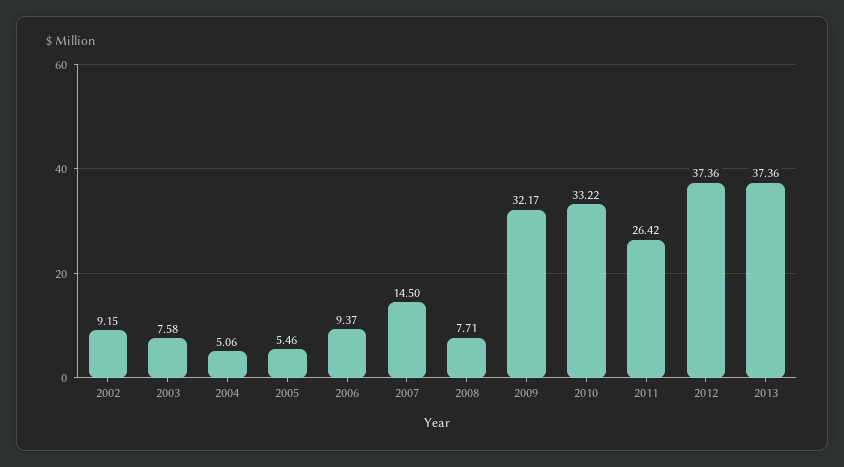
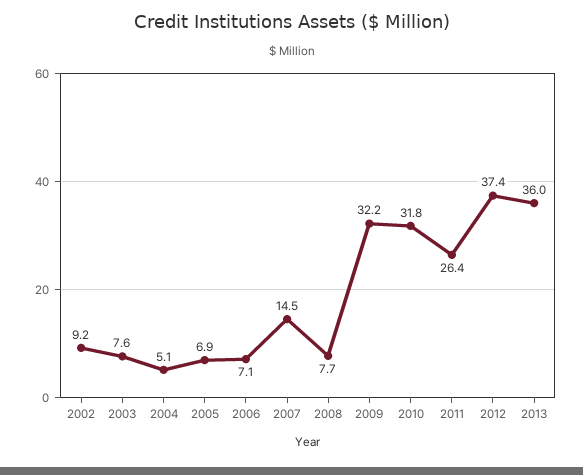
  {
    "2002": 9.15,
    "2003": 7.58,
    "2004": 5.06,
-   "2005": 5.46,
+   "2005": 6.9,
-   "2006": 9.37,
+   "2006": 7.1,
    "2007": 14.5,
    "2008": 7.71,
    "2009": 32.17,
-   "2010": 33.22,
+   "2010": 31.8,
    "2011": 26.42,
    "2012": 37.36,
-   "2013": 37.36
+   "2013": 36
  }

